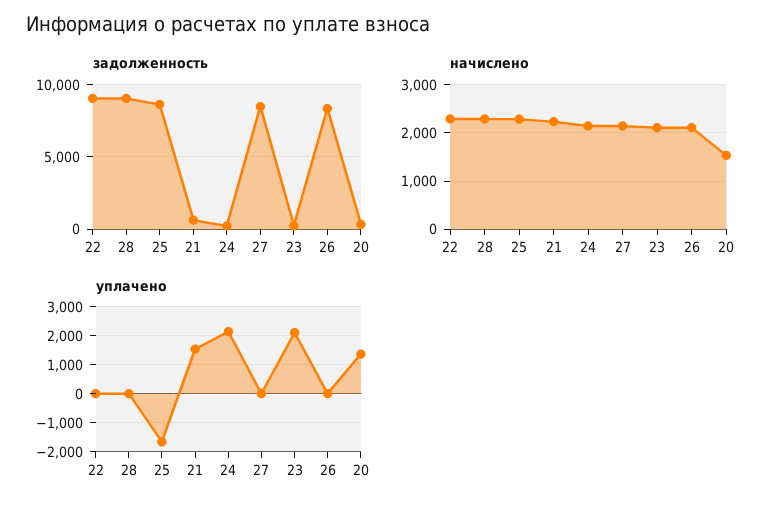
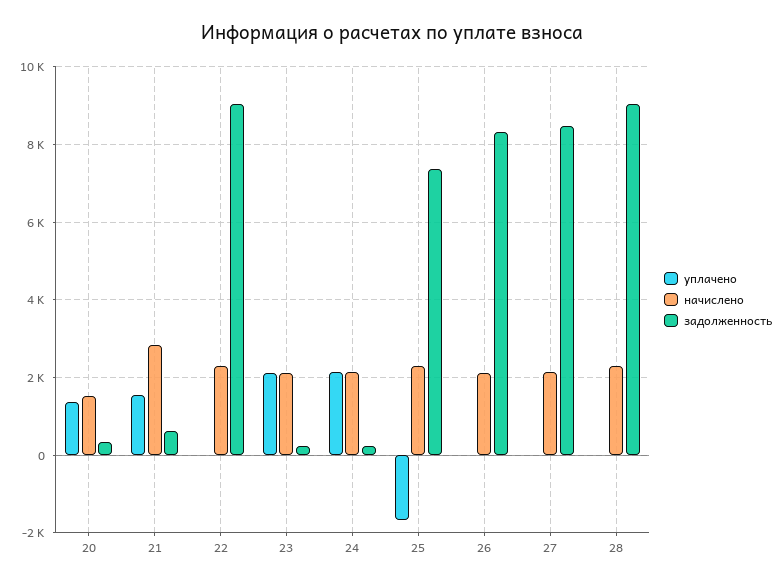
  {
    "задолженность": {
      "22": 9000,
      "28": 9000,
-     "25": 8500,
+     "25": 7400,
      "21": 600,
      "24": 200,
      "27": 8400,
      "23": 200,
      "26": 8400,
      "20": 400
    },
    "начислено": {
      "22": 2200,
      "28": 2200,
      "25": 2200,
-     "21": 2200,
+     "21": 2800,
      "24": 2200,
      "27": 2200,
      "23": 2200,
      "26": 2200,
      "20": 1600
    },
    "уплачено": {
      "22": 0,
      "28": 0,
      "25": -1600,
      "21": 1600,
      "24": 2200,
      "27": 0,
      "23": 2200,
      "26": 0,
      "20": 1400
    }
  }

